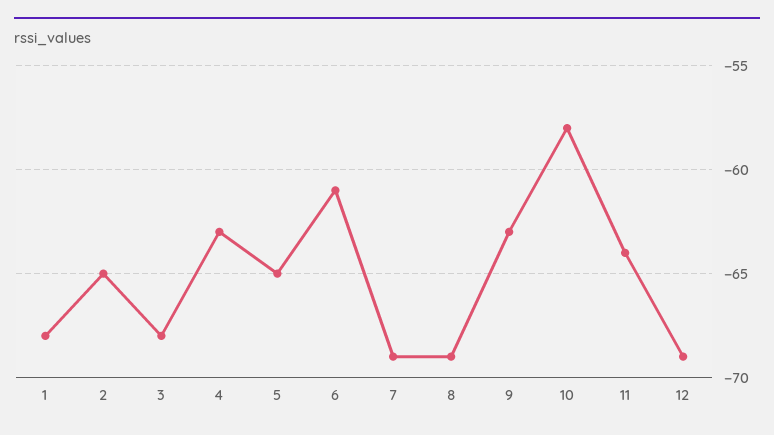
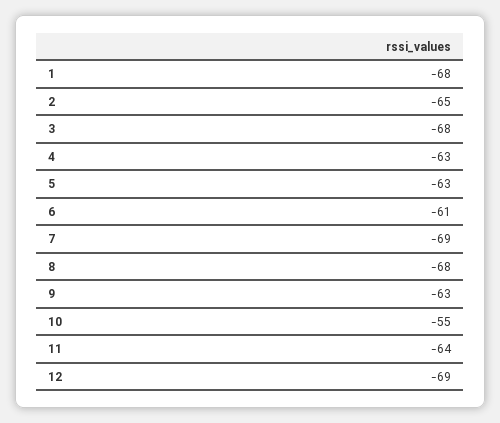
  {
    "1": -68,
    "2": -65,
    "3": -68,
    "4": -63,
-   "5": -65,
+   "5": -63,
    "6": -61,
    "7": -69,
-   "8": -69,
+   "8": -68,
    "9": -63,
-   "10": -58,
+   "10": -55,
    "11": -64,
    "12": -69
  }

